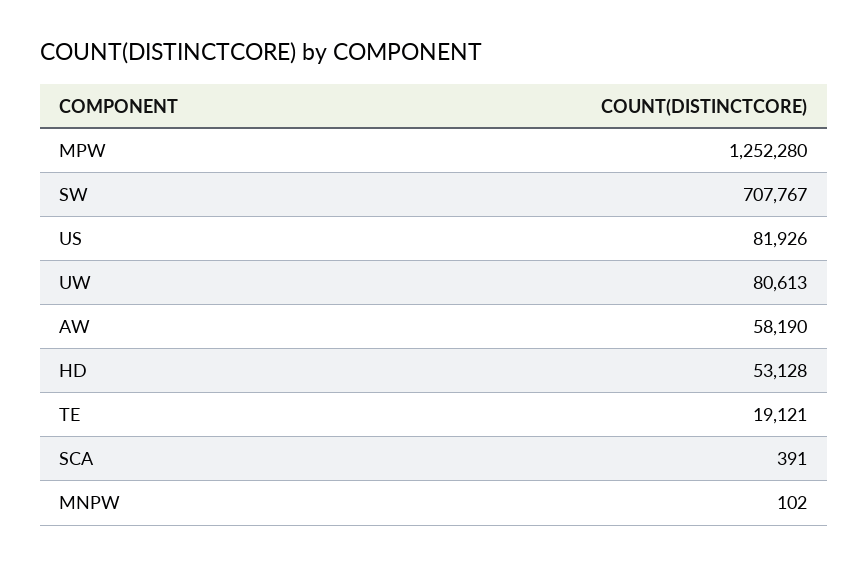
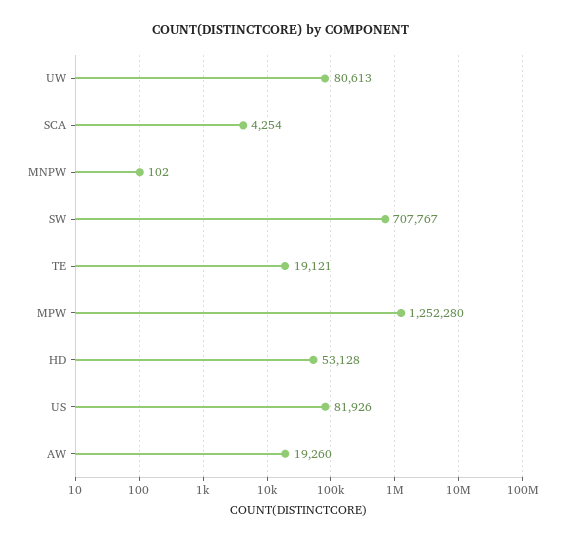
  {
    "MPW": 1252280,
    "SW": 707767,
    "US": 81926,
    "UW": 80613,
-   "AW": 58190,
+   "AW": 19260,
    "HD": 53128,
    "TE": 19121,
-   "SCA": 391,
+   "SCA": 4254,
    "MNPW": 102
  }

